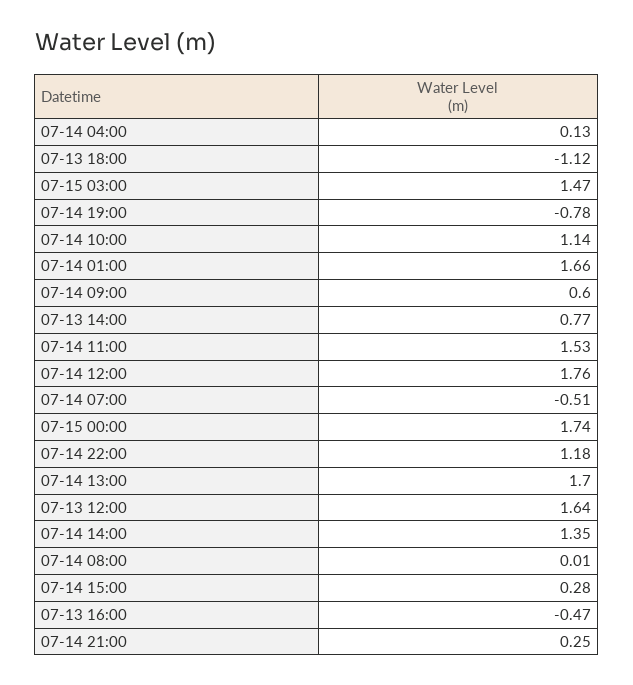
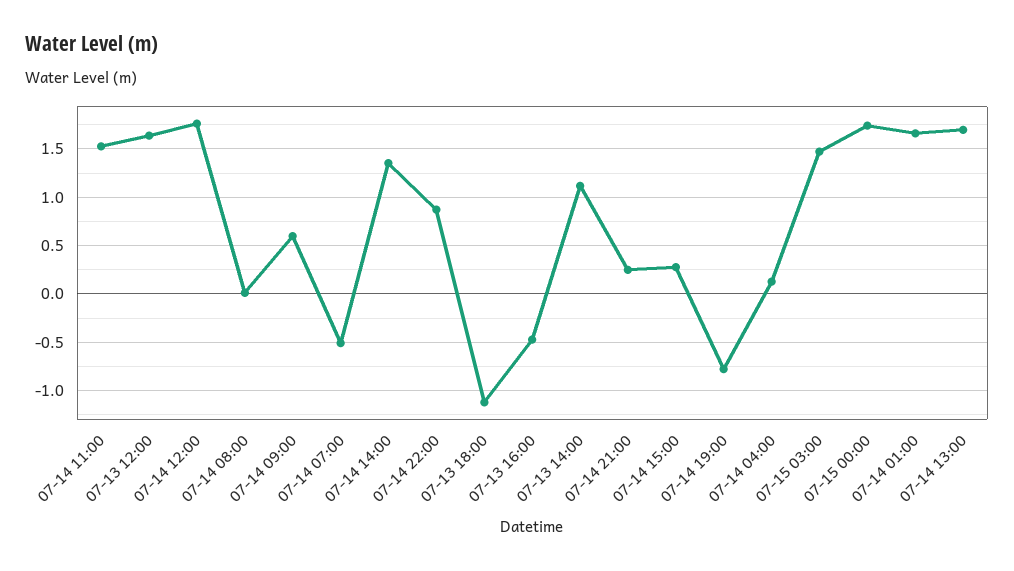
  {
    "07-14 04:00": 0.13,
    "07-13 18:00": -1.12,
    "07-15 03:00": 1.47,
    "07-14 19:00": -0.78,
-   "07-14 10:00": 1.14,
    "07-14 01:00": 1.66,
    "07-14 09:00": 0.6,
-   "07-13 14:00": 0.77,
+   "07-13 14:00": 1.1,
    "07-14 11:00": 1.53,
    "07-14 12:00": 1.76,
    "07-14 07:00": -0.51,
    "07-15 00:00": 1.74,
-   "07-14 22:00": 1.18,
+   "07-14 22:00": 0.9,
    "07-14 13:00": 1.7,
    "07-13 12:00": 1.64,
    "07-14 14:00": 1.35,
    "07-14 08:00": 0.01,
    "07-14 15:00": 0.28,
    "07-13 16:00": -0.47,
    "07-14 21:00": 0.25
  }

